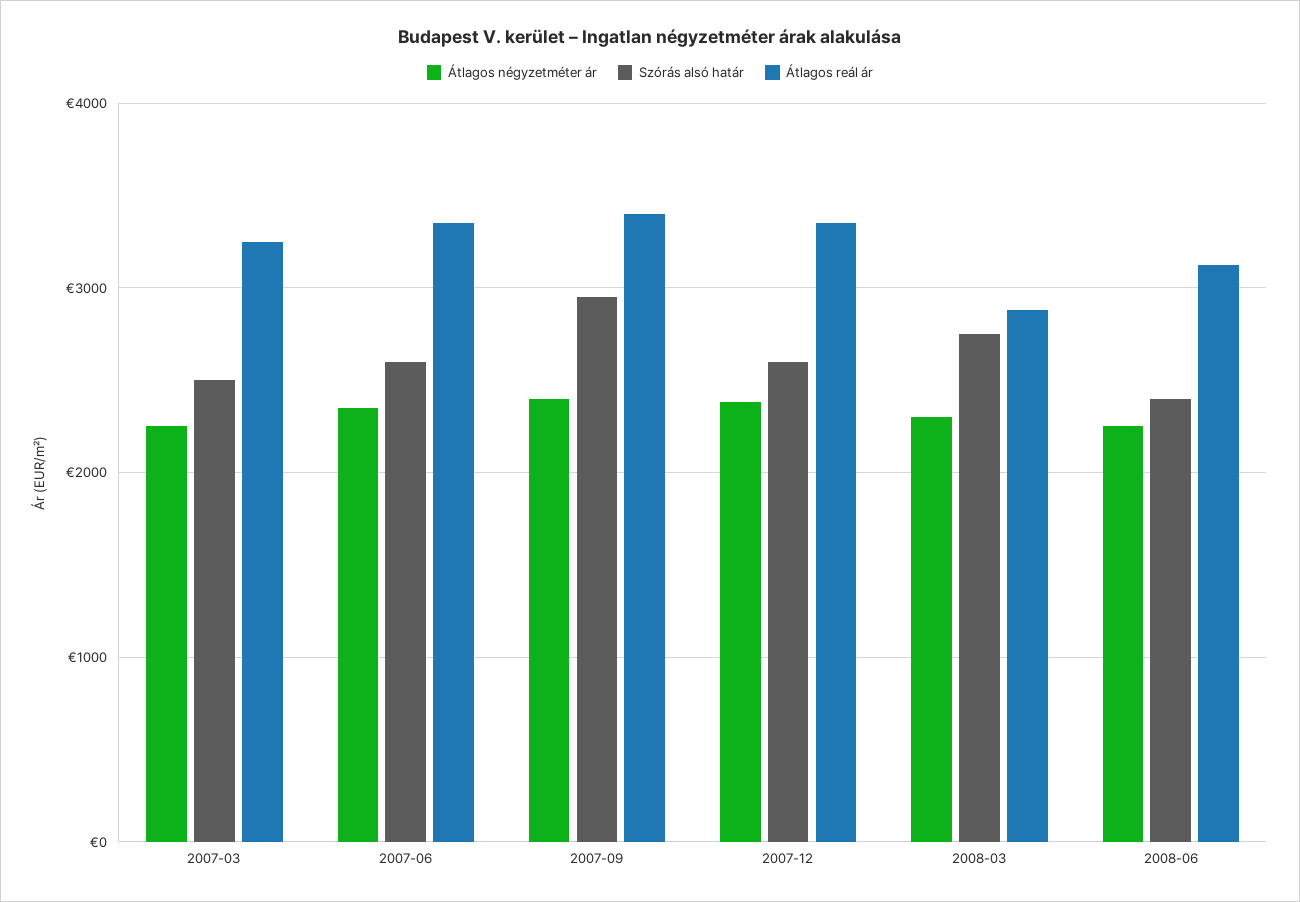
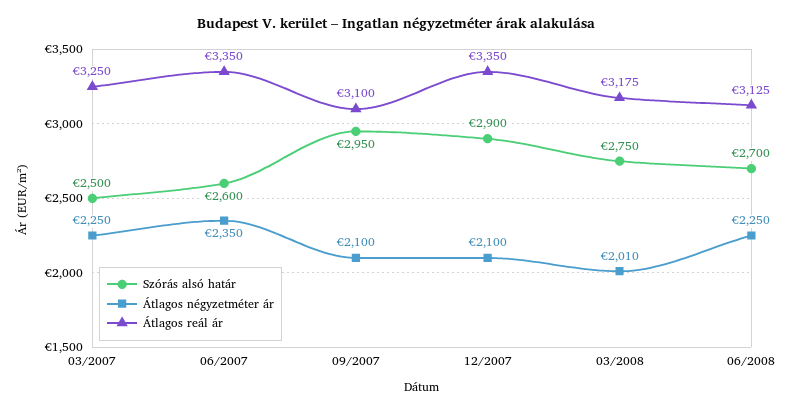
  {
    "Átlagos négyzetméter ár": {
      "2007-03": 2250,
      "2007-06": 2350,
-     "2007-09": 2400,
+     "2007-09": 2100,
-     "2007-12": 2400,
+     "2007-12": 2100,
-     "2008-03": 2300,
+     "2008-03": 2010,
      "2008-06": 2250
    },
    "Szórás alsó határ": {
      "2007-03": 2500,
      "2007-06": 2600,
      "2007-09": 2950,
-     "2007-12": 2600,
+     "2007-12": 2900,
      "2008-03": 2750,
-     "2008-06": 2400
+     "2008-06": 2700
    },
    "Átlagos reál ár": {
      "2007-03": 3250,
      "2007-06": 3350,
-     "2007-09": 3400,
+     "2007-09": 3100,
      "2007-12": 3350,
-     "2008-03": 2900,
+     "2008-03": 3175,
      "2008-06": 3125
    }
  }

